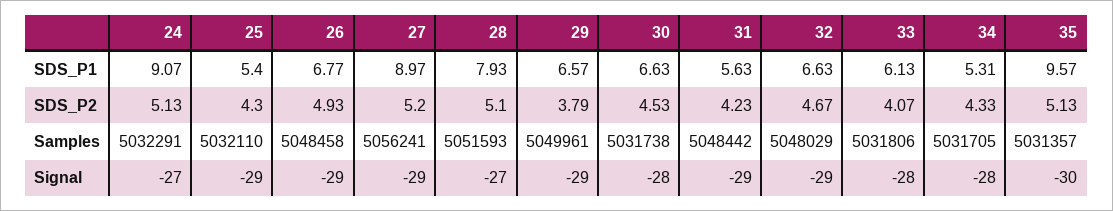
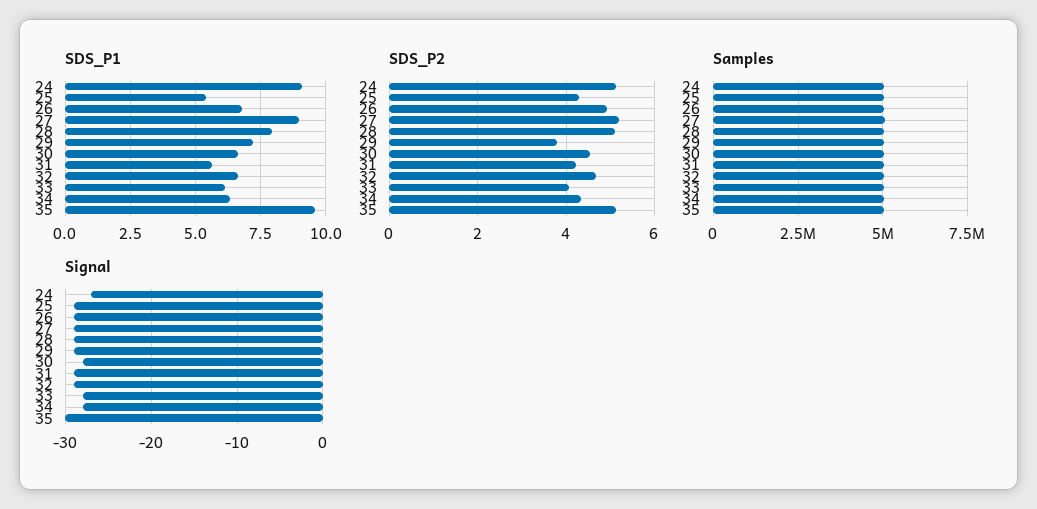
  {
    "SDS_P1": {
      "24": 9.07,
      "25": 5.4,
      "26": 6.77,
      "27": 8.97,
      "28": 7.93,
-     "29": 6.57,
+     "29": 7.25,
      "30": 6.63,
      "31": 5.63,
      "32": 6.63,
      "33": 6.13,
-     "34": 5.31,
+     "34": 6.25,
      "35": 9.57
    },
    "SDS_P2": {
      "24": 5.13,
      "25": 4.3,
      "26": 4.93,
      "27": 5.2,
      "28": 5.1,
      "29": 3.79,
      "30": 4.53,
      "31": 4.23,
      "32": 4.67,
      "33": 4.07,
      "34": 4.33,
      "35": 5.13
    },
    "Samples": {
      "24": 5032291,
      "25": 5032110,
      "26": 5048458,
      "27": 5056241,
      "28": 5051593,
      "29": 5049961,
      "30": 5031738,
      "31": 5048442,
      "32": 5048029,
      "33": 5031806,
      "34": 5031705,
      "35": 5031357
    },
    "Signal": {
      "24": -27,
      "25": -29,
      "26": -29,
      "27": -29,
-     "28": -27,
+     "28": -29,
      "29": -29,
      "30": -28,
      "31": -29,
      "32": -29,
      "33": -28,
      "34": -28,
      "35": -30
    }
  }

